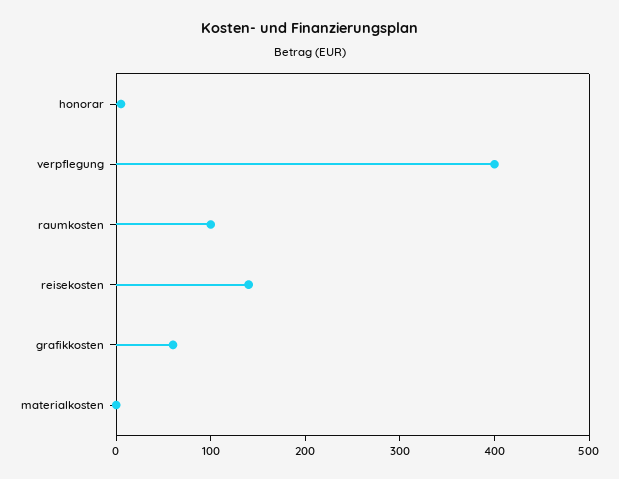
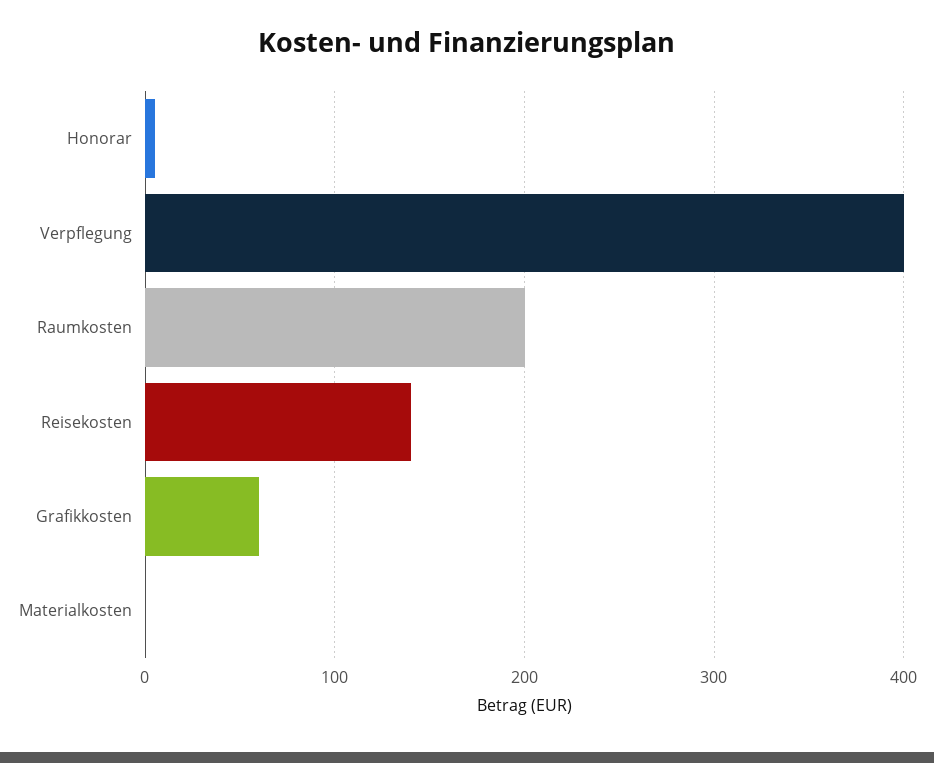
  {
    "honorar": 10,
    "verpflegung": 400,
-   "raumkosten": 100,
+   "raumkosten": 200,
    "reisekosten": 140,
    "grafikkosten": 60,
    "materialkosten": 0
  }

